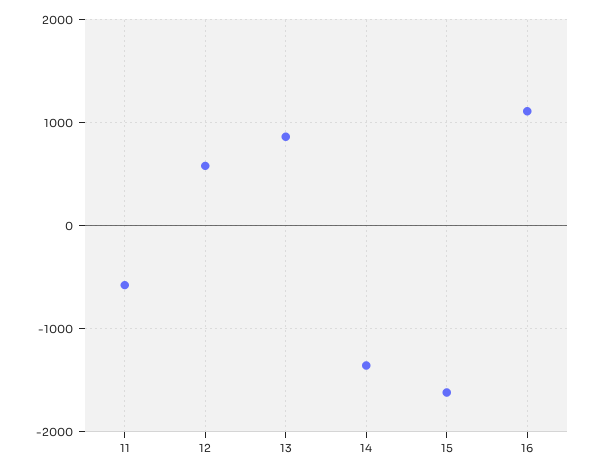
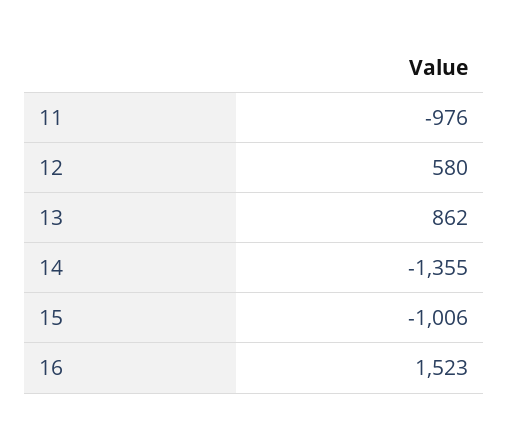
  {
-   "11": -600,
+   "11": -976,
    "12": 580,
    "13": 862,
    "14": -1355,
-   "15": -1600,
+   "15": -1006,
-   "16": 1100
+   "16": 1523
  }

